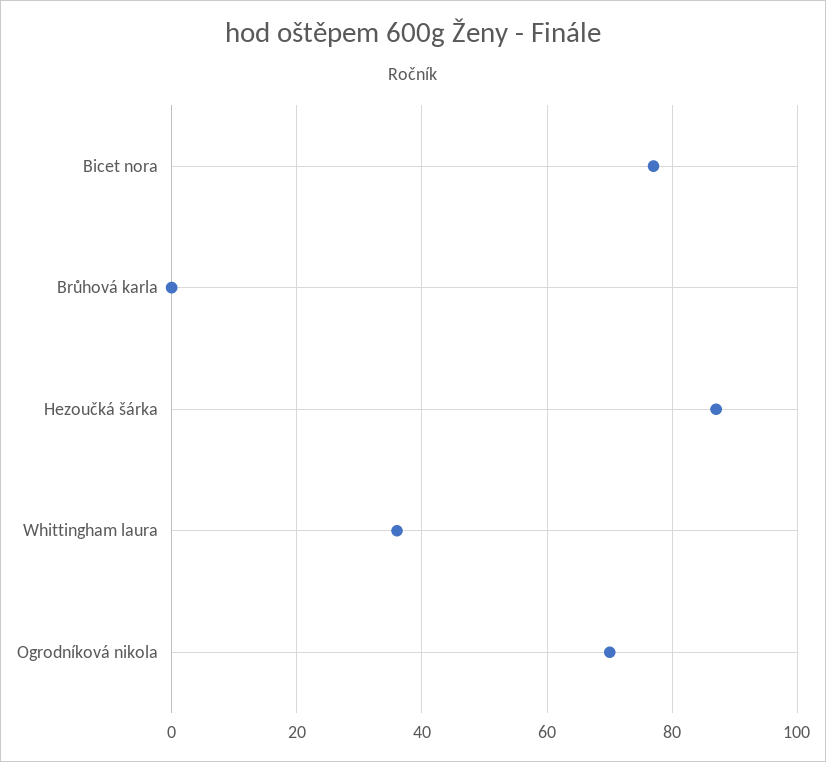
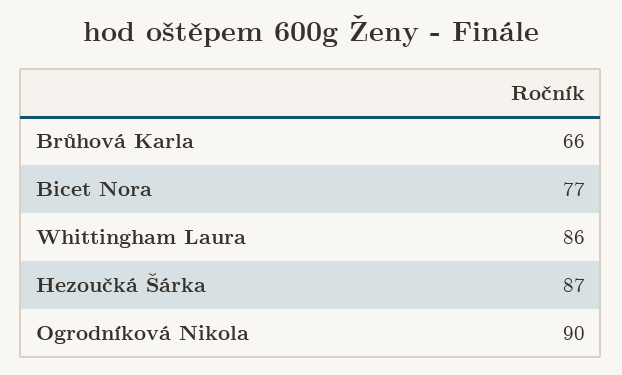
  {
    "Bicet nora": 77,
-   "Brůhová karla": 0,
+   "Brůhová karla": 66,
    "Hezoučká šárka": 87,
-   "Whittingham laura": 35,
+   "Whittingham laura": 86,
-   "Ogrodníková nikola": 70
+   "Ogrodníková nikola": 90
  }

